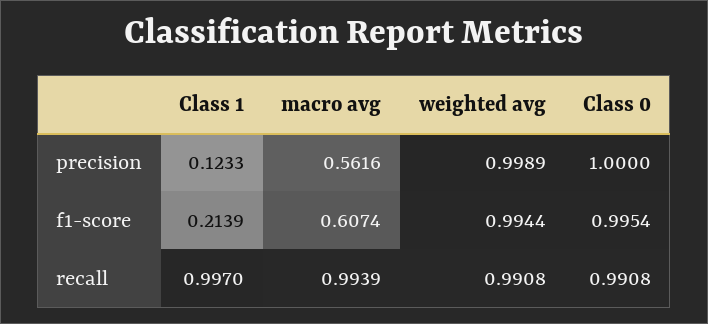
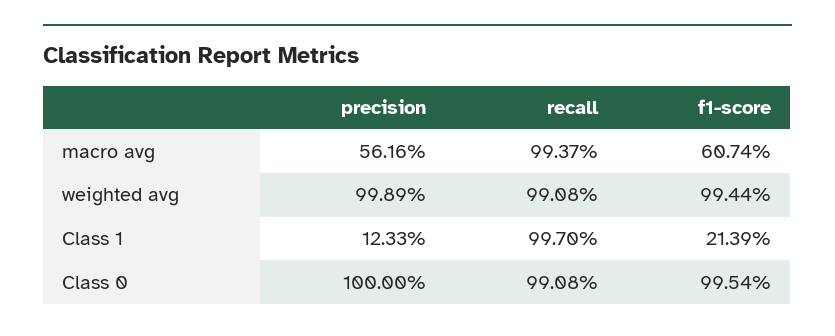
  {
    "Class 1": {
      "precision": 0.1233,
      "f1-score": 0.2139,
      "recall": 0.997
    },
    "macro avg": {
      "precision": 0.5616,
      "f1-score": 0.6074,
-     "recall": 0.9939
+     "recall": 0.9937
    },
    "weighted avg": {
      "precision": 0.9989,
      "f1-score": 0.9944,
      "recall": 0.9908
    },
    "Class 0": {
      "precision": 1,
      "f1-score": 0.9954,
      "recall": 0.9908
    }
  }

